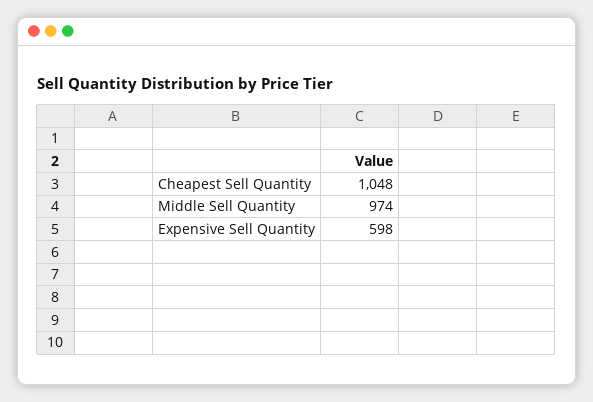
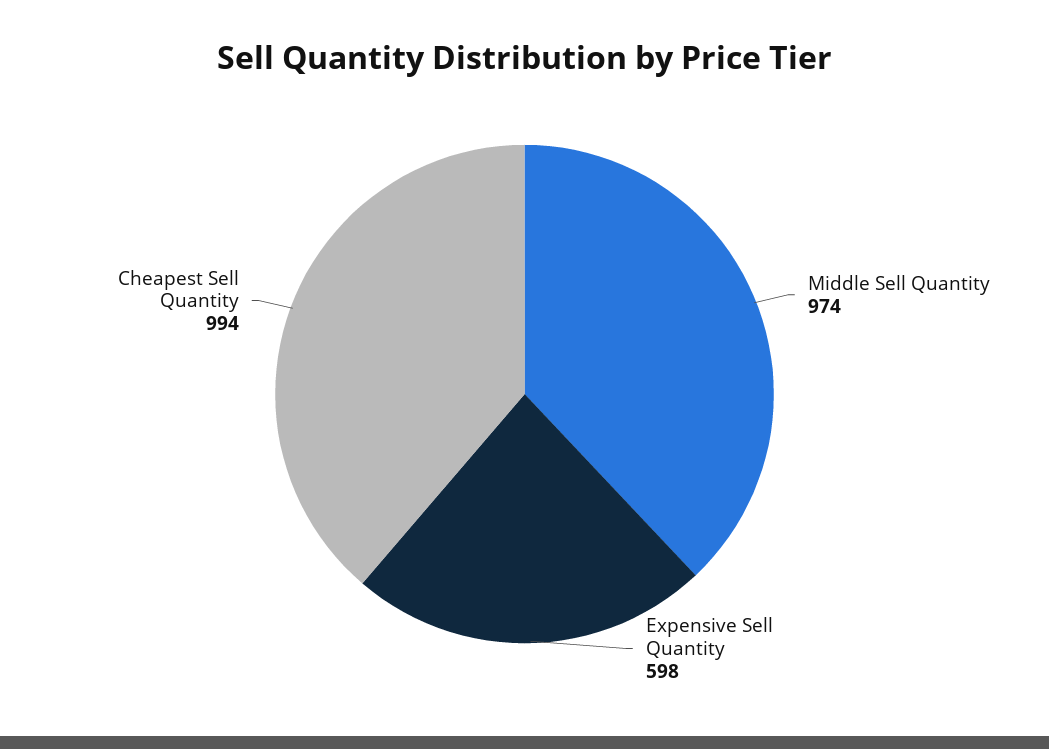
  {
-   "Cheapest Sell Quantity": 1048,
+   "Cheapest Sell Quantity": 994,
    "Middle Sell Quantity": 974,
    "Expensive Sell Quantity": 598
  }

